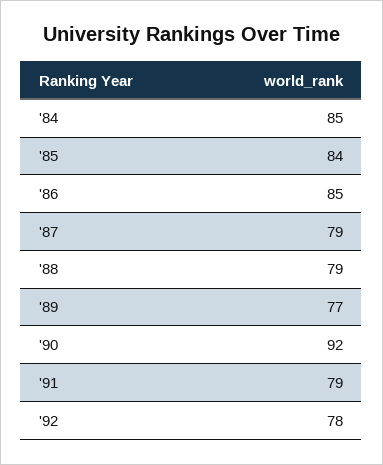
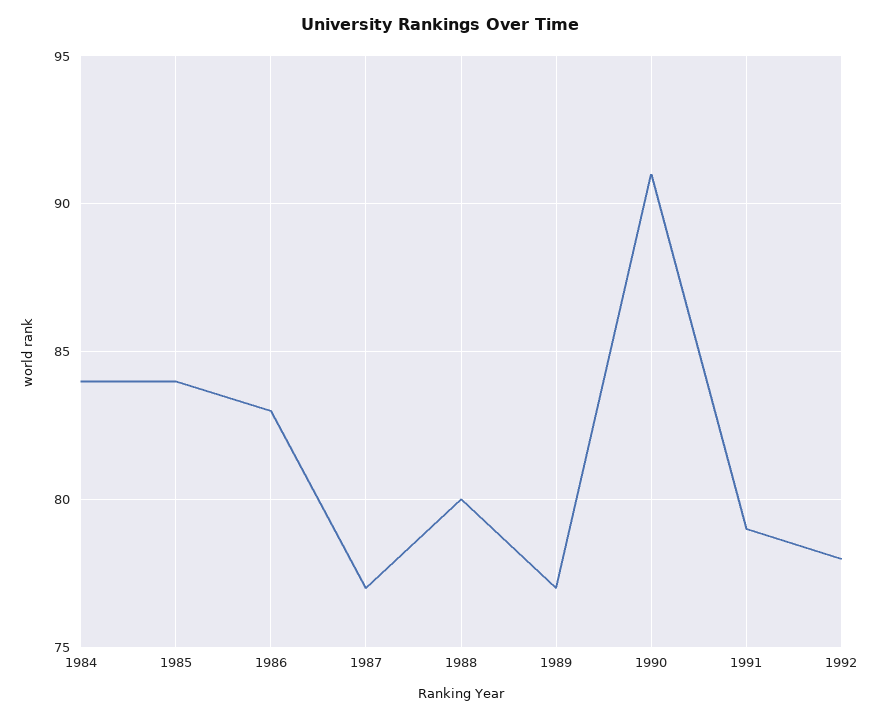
  {
-   "'84": 85,
+   "'84": 84,
    "'85": 84,
-   "'86": 85,
+   "'86": 83,
-   "'87": 79,
+   "'87": 77,
-   "'88": 79,
+   "'88": 80,
    "'89": 77,
-   "'90": 92,
+   "'90": 91,
    "'91": 79,
    "'92": 78
  }

